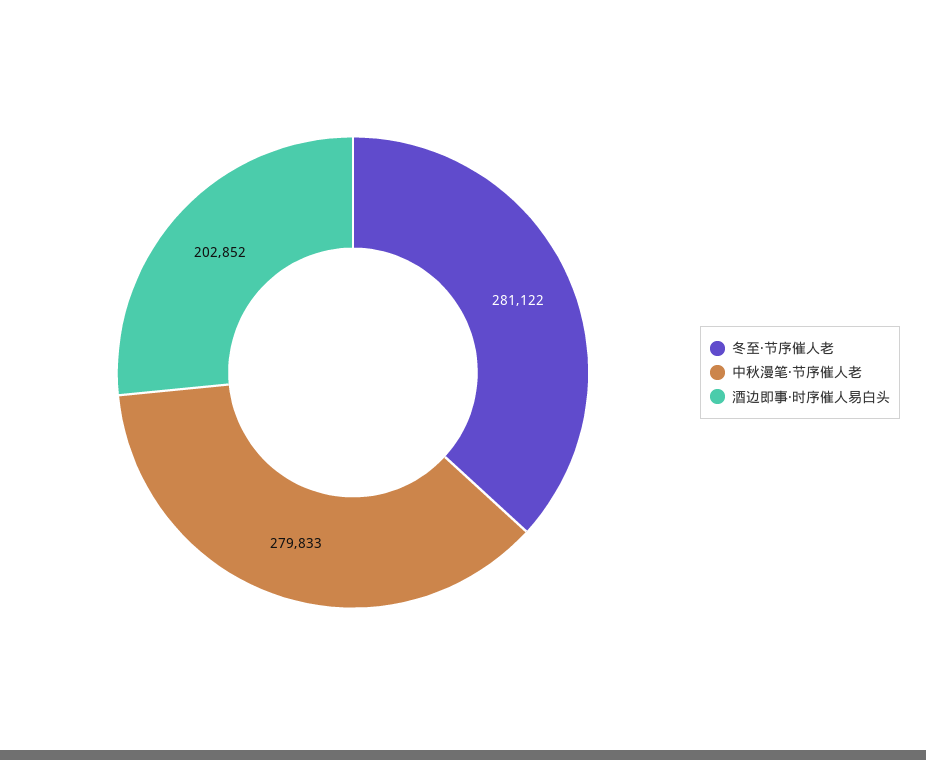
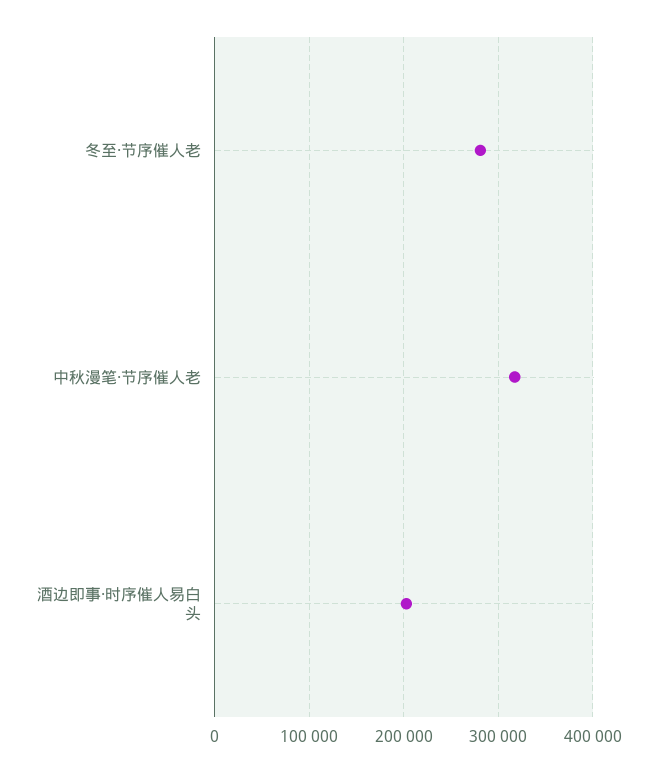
  {
    "冬至·节序催人老": 281122,
-   "中秋漫笔·节序催人老": 279833,
+   "中秋漫笔·节序催人老": 320000,
    "酒边即事·时序催人易白头": 202852
  }

